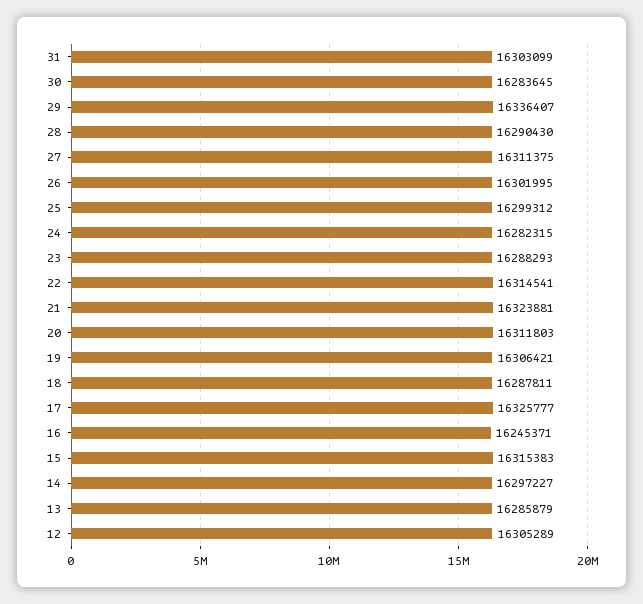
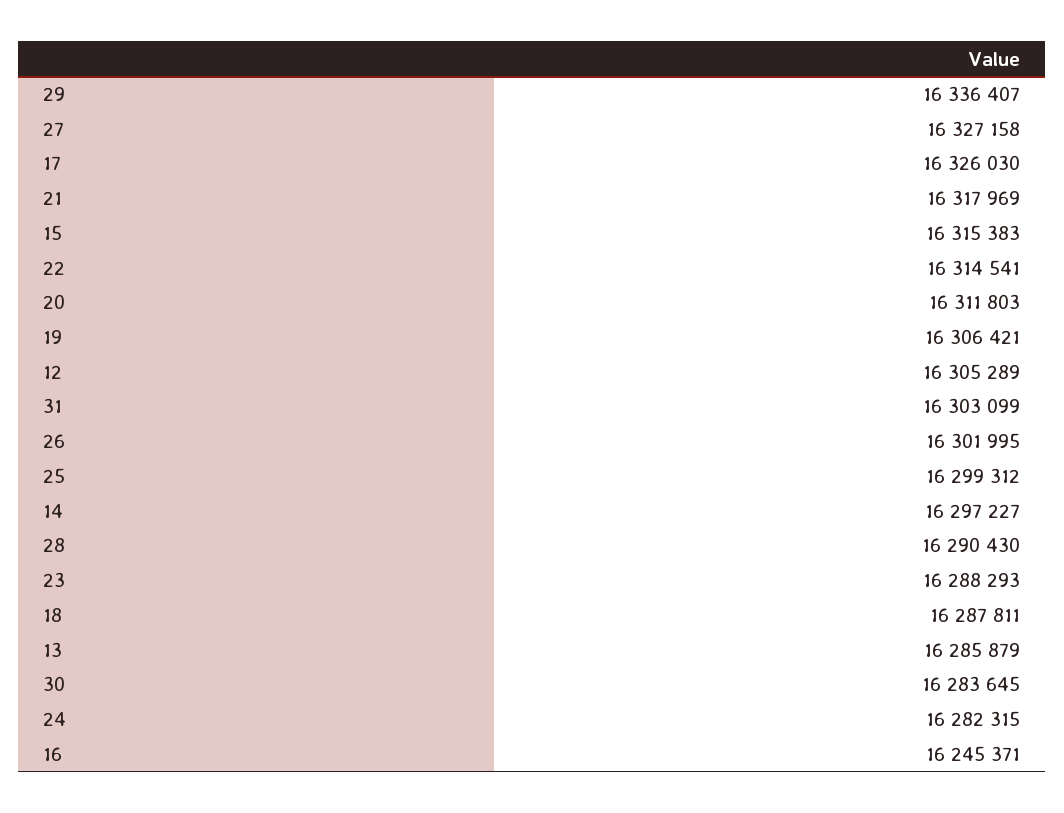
  {
    "31": 16303099,
    "30": 16283645,
    "29": 16336407,
    "28": 16290430,
-   "27": 16311375,
+   "27": 16327158,
    "26": 16301995,
    "25": 16299312,
    "24": 16282315,
    "23": 16288293,
    "22": 16314541,
-   "21": 16323881,
+   "21": 16317969,
    "20": 16311803,
    "19": 16306421,
    "18": 16287811,
-   "17": 16325777,
+   "17": 16326030,
    "16": 16245371,
    "15": 16315383,
    "14": 16297227,
    "13": 16285879,
    "12": 16305289
  }

